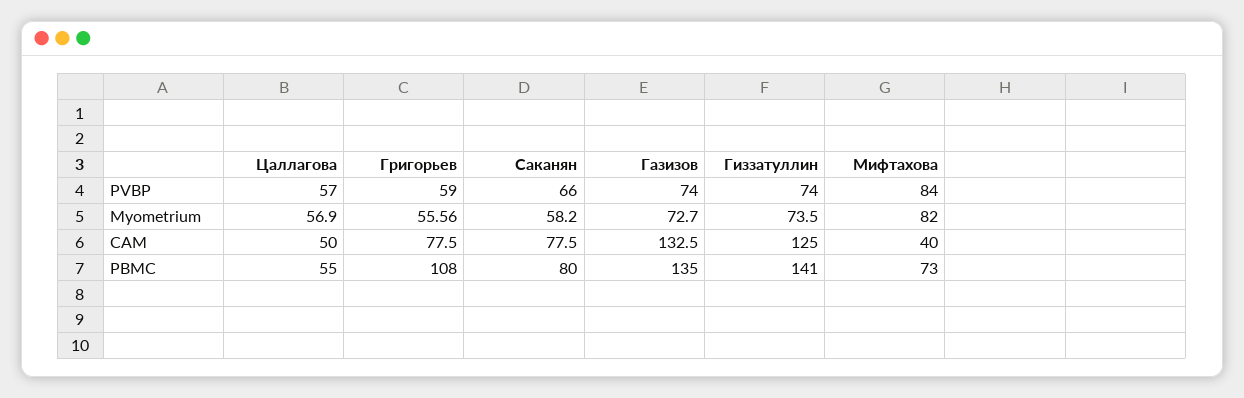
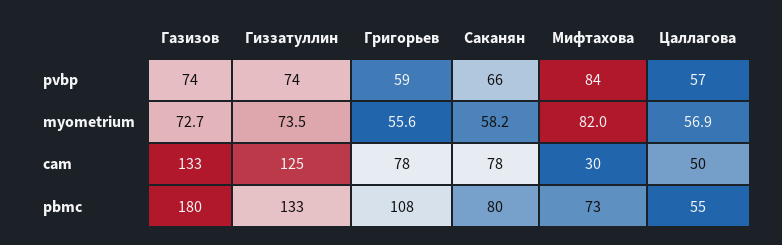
  {
    "Цаллагова": {
      "PVBP": 57,
      "Myometrium": 56.9,
      "CAM": 50,
      "PBMC": 55
    },
    "Григорьев": {
      "PVBP": 59,
      "Myometrium": 55.56,
      "CAM": 77.5,
      "PBMC": 108
    },
    "Саканян": {
      "PVBP": 66,
      "Myometrium": 58.2,
      "CAM": 77.5,
      "PBMC": 80
    },
    "Газизов": {
      "PVBP": 74,
      "Myometrium": 72.7,
      "CAM": 132.5,
-     "PBMC": 135
+     "PBMC": 180
    },
    "Гиззатуллин": {
      "PVBP": 74,
      "Myometrium": 73.5,
      "CAM": 125,
-     "PBMC": 141
+     "PBMC": 133
    },
    "Мифтахова": {
      "PVBP": 84,
      "Myometrium": 82,
-     "CAM": 40,
+     "CAM": 30,
      "PBMC": 73
    }
  }

